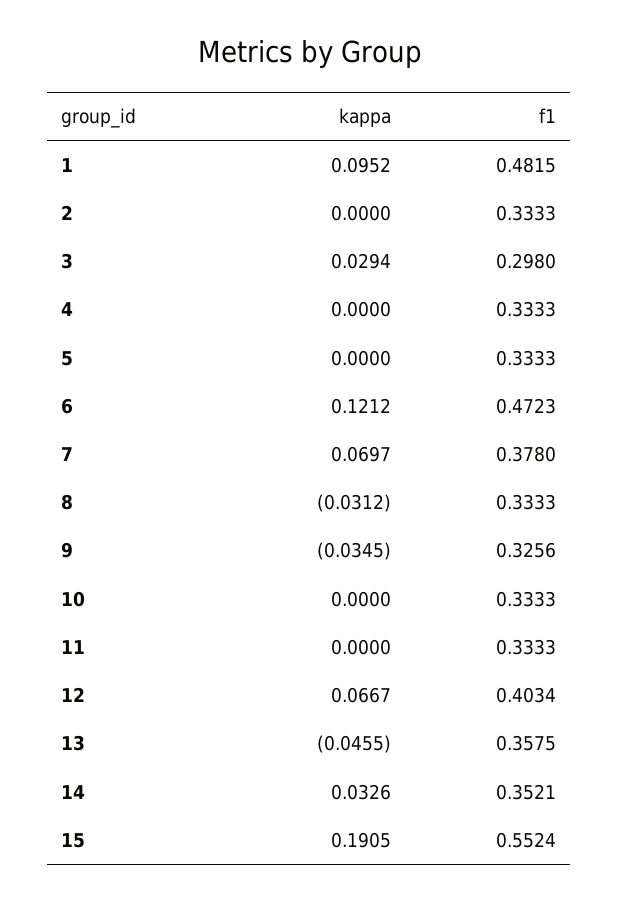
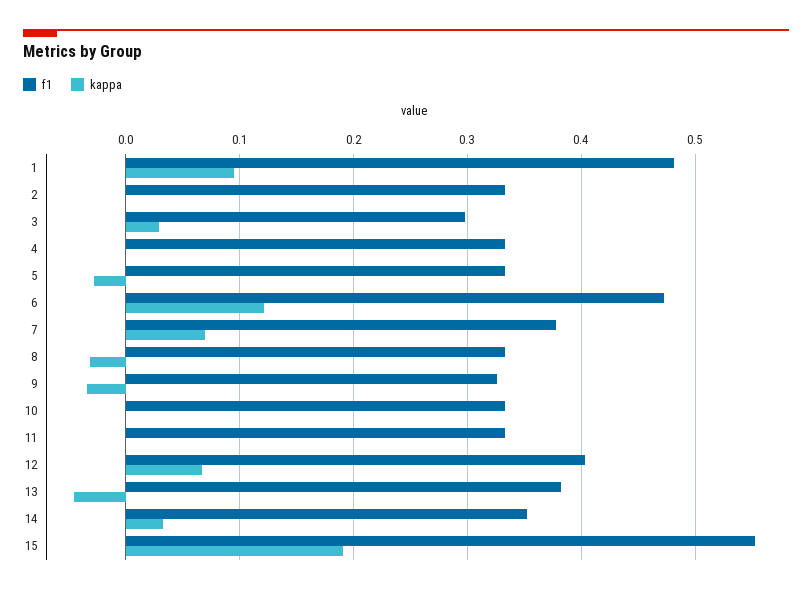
  {
    "kappa": {
      "1": 0.0952,
      "2": 0,
      "3": 0.0294,
      "4": 0,
-     "5": 0,
+     "5": -0.03,
      "6": 0.1212,
      "7": 0.0697,
      "8": -0.0312,
      "9": -0.0345,
      "10": 0,
      "11": 0,
      "12": 0.0667,
      "13": -0.0455,
      "14": 0.0326,
      "15": 0.1905
    },
    "f1": {
      "1": 0.4815,
      "2": 0.3333,
      "3": 0.298,
      "4": 0.3333,
      "5": 0.3333,
      "6": 0.4723,
      "7": 0.378,
      "8": 0.3333,
      "9": 0.3256,
      "10": 0.3333,
      "11": 0.3333,
      "12": 0.4034,
-     "13": 0.3575,
+     "13": 0.38,
      "14": 0.3521,
      "15": 0.5524
    }
  }

